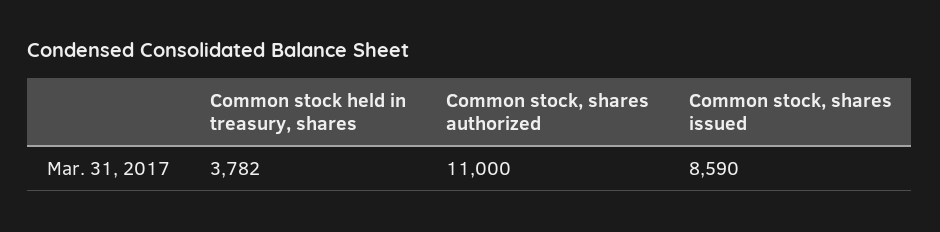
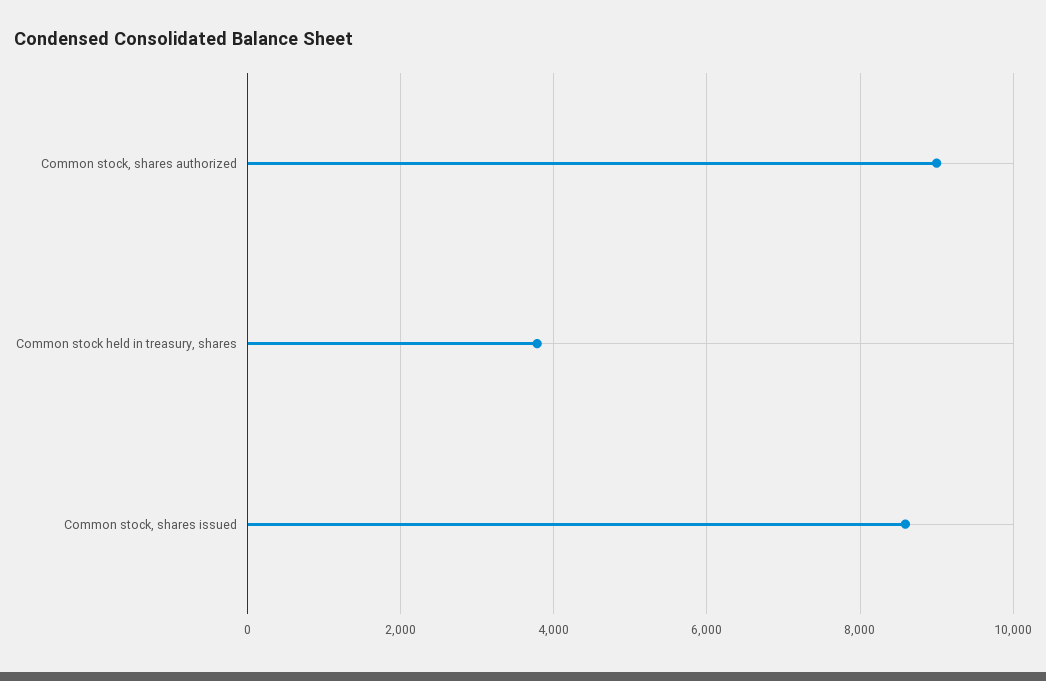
  {
    "Common stock held in treasury, shares": 3782,
-   "Common stock, shares authorized": 11000,
+   "Common stock, shares authorized": 9000,
    "Common stock, shares issued": 8590
  }

